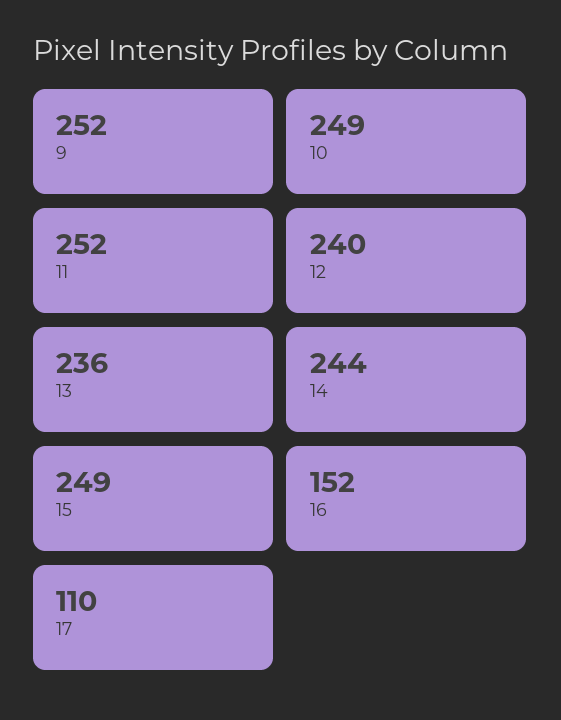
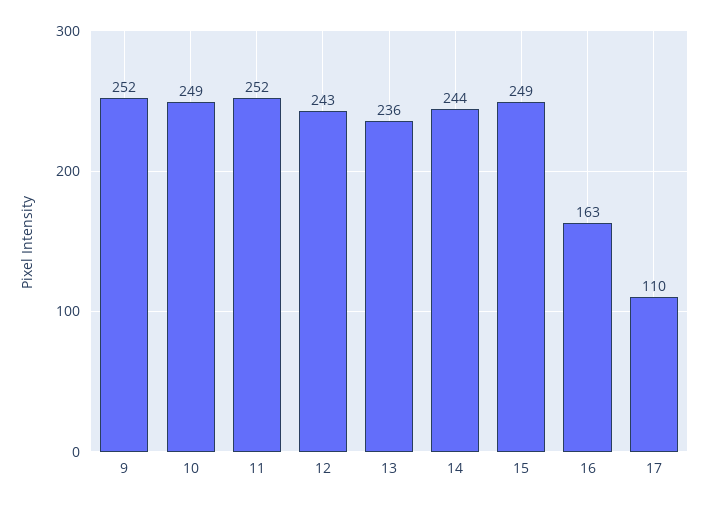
  {
    "9": 252,
    "10": 249,
    "11": 252,
-   "12": 240,
+   "12": 243,
    "13": 236,
    "14": 244,
    "15": 249,
-   "16": 152,
+   "16": 163,
    "17": 110
  }

